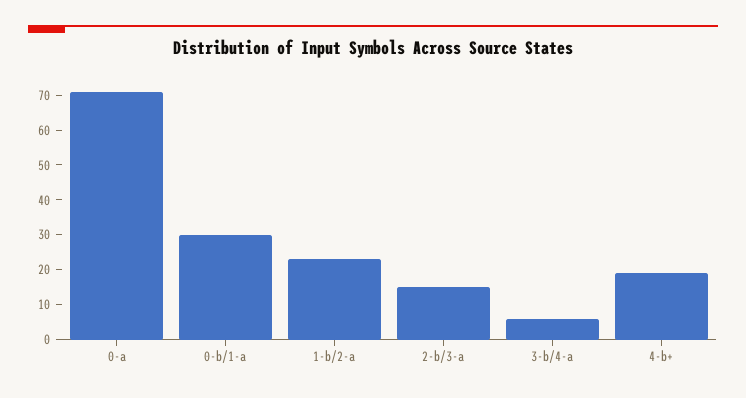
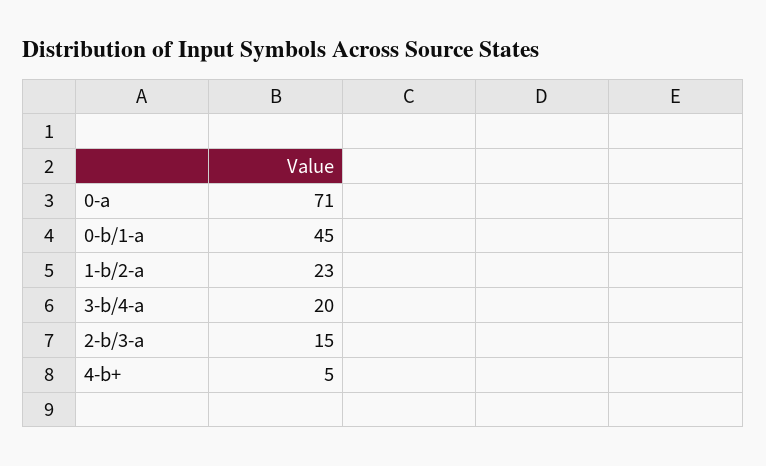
  {
    "0-a": 71,
-   "0-b/1-a": 30,
+   "0-b/1-a": 45,
    "1-b/2-a": 23,
    "2-b/3-a": 15,
-   "3-b/4-a": 5,
+   "3-b/4-a": 20,
-   "4-b+": 20
+   "4-b+": 5
  }

